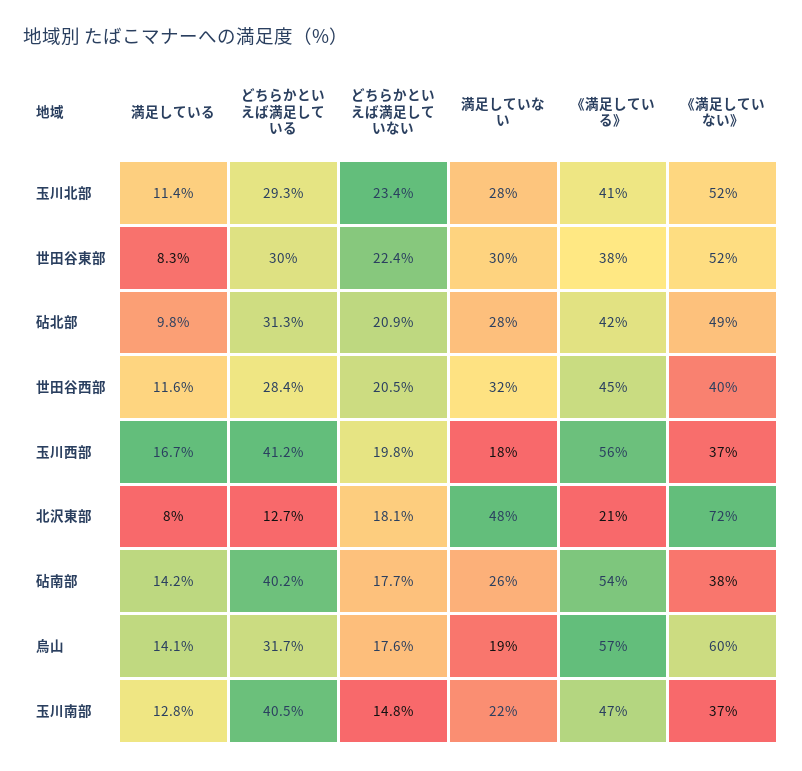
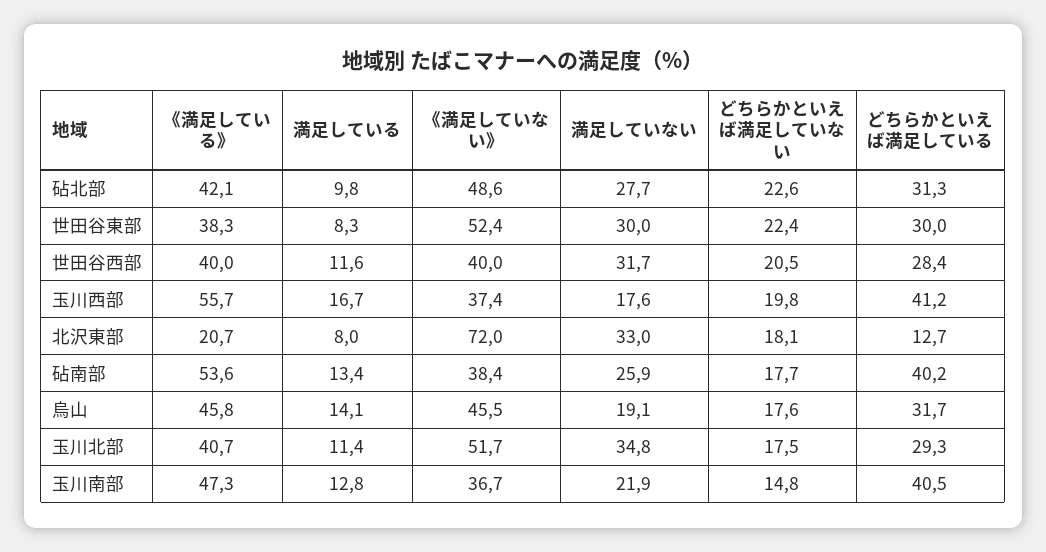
  {
    "満足している": {
      "玉川北部": 11.4,
      "世田谷東部": 8.3,
      "砧北部": 9.8,
      "世田谷西部": 11.6,
      "玉川西部": 16.7,
      "北沢東部": 8,
-     "砧南部": 14.2,
+     "砧南部": 13.4,
      "烏山": 14.1,
      "玉川南部": 12.8
    },
    "どちらかといえば満足している": {
      "玉川北部": 29.3,
      "世田谷東部": 30,
      "砧北部": 31.3,
      "世田谷西部": 28.4,
      "玉川西部": 41.2,
      "北沢東部": 12.7,
      "砧南部": 40.2,
      "烏山": 31.7,
      "玉川南部": 40.5
    },
    "どちらかといえば満足していない": {
-     "玉川北部": 23.4,
+     "玉川北部": 17.5,
      "世田谷東部": 22.4,
-     "砧北部": 20.9,
+     "砧北部": 22.6,
      "世田谷西部": 20.5,
      "玉川西部": 19.8,
      "北沢東部": 18.1,
      "砧南部": 17.7,
      "烏山": 17.6,
      "玉川南部": 14.8
    },
    "満足していない": {
-     "玉川北部": 28,
+     "玉川北部": 34.8,
      "世田谷東部": 30,
      "砧北部": 27.7,
      "世田谷西部": 31.7,
      "玉川西部": 17.6,
-     "北沢東部": 48,
+     "北沢東部": 33,
      "砧南部": 25.9,
      "烏山": 19.1,
      "玉川南部": 21.9
    },
    "《満足している》": {
      "玉川北部": 40.7,
      "世田谷東部": 38.3,
      "砧北部": 42.1,
-     "世田谷西部": 45,
+     "世田谷西部": 40,
      "玉川西部": 55.7,
      "北沢東部": 20.7,
      "砧南部": 53.6,
-     "烏山": 57,
+     "烏山": 45.8,
      "玉川南部": 47.3
    },
    "《満足していない》": {
      "玉川北部": 51.7,
      "世田谷東部": 52.4,
      "砧北部": 48.6,
      "世田谷西部": 40,
      "玉川西部": 37.4,
      "北沢東部": 72,
      "砧南部": 38.4,
-     "烏山": 60,
+     "烏山": 45.5,
      "玉川南部": 36.7
    }
  }

